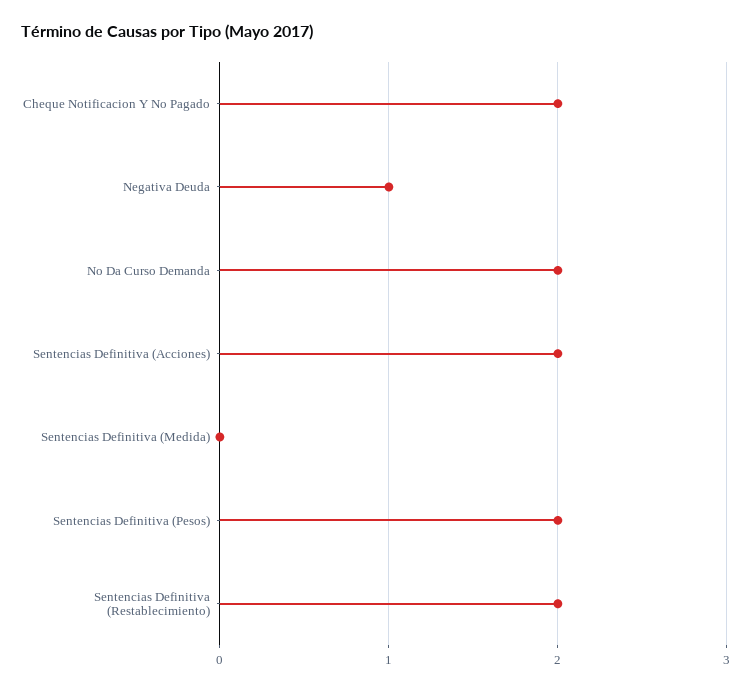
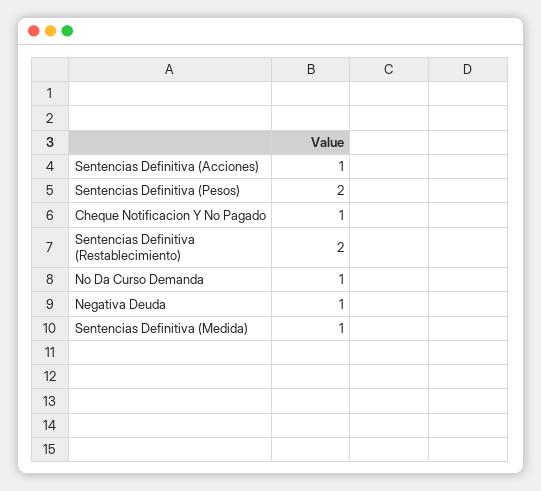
  {
-   "Cheque Notificacion Y No Pagado": 2,
+   "Cheque Notificacion Y No Pagado": 1,
    "Negativa Deuda": 1,
-   "No Da Curso Demanda": 2,
+   "No Da Curso Demanda": 1,
-   "Sentencias Definitiva (Acciones)": 2,
+   "Sentencias Definitiva (Acciones)": 1,
-   "Sentencias Definitiva (Medida)": 0,
+   "Sentencias Definitiva (Medida)": 1,
    "Sentencias Definitiva (Pesos)": 2,
    "Sentencias Definitiva (Restablecimiento)": 2
  }

